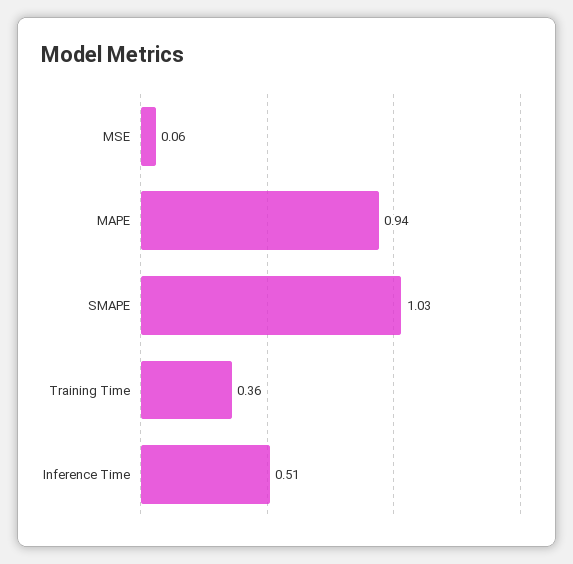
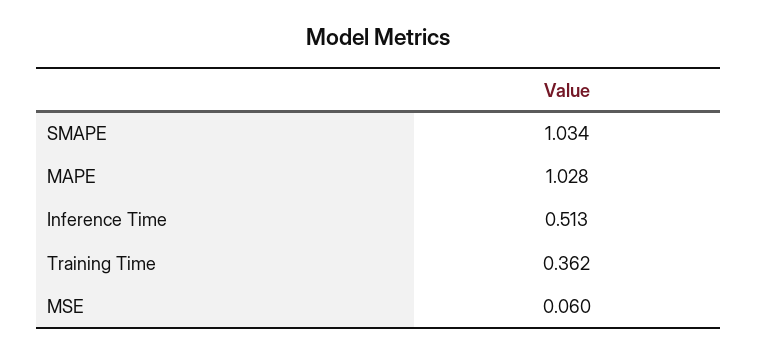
  {
    "MSE": 0.06,
-   "MAPE": 0.94,
+   "MAPE": 1.028,
    "SMAPE": 1.034,
    "Training Time": 0.362,
    "Inference Time": 0.513
  }

